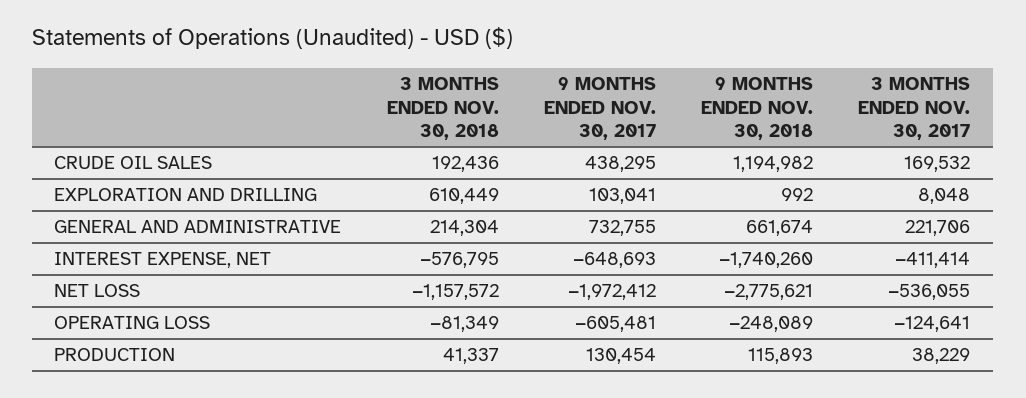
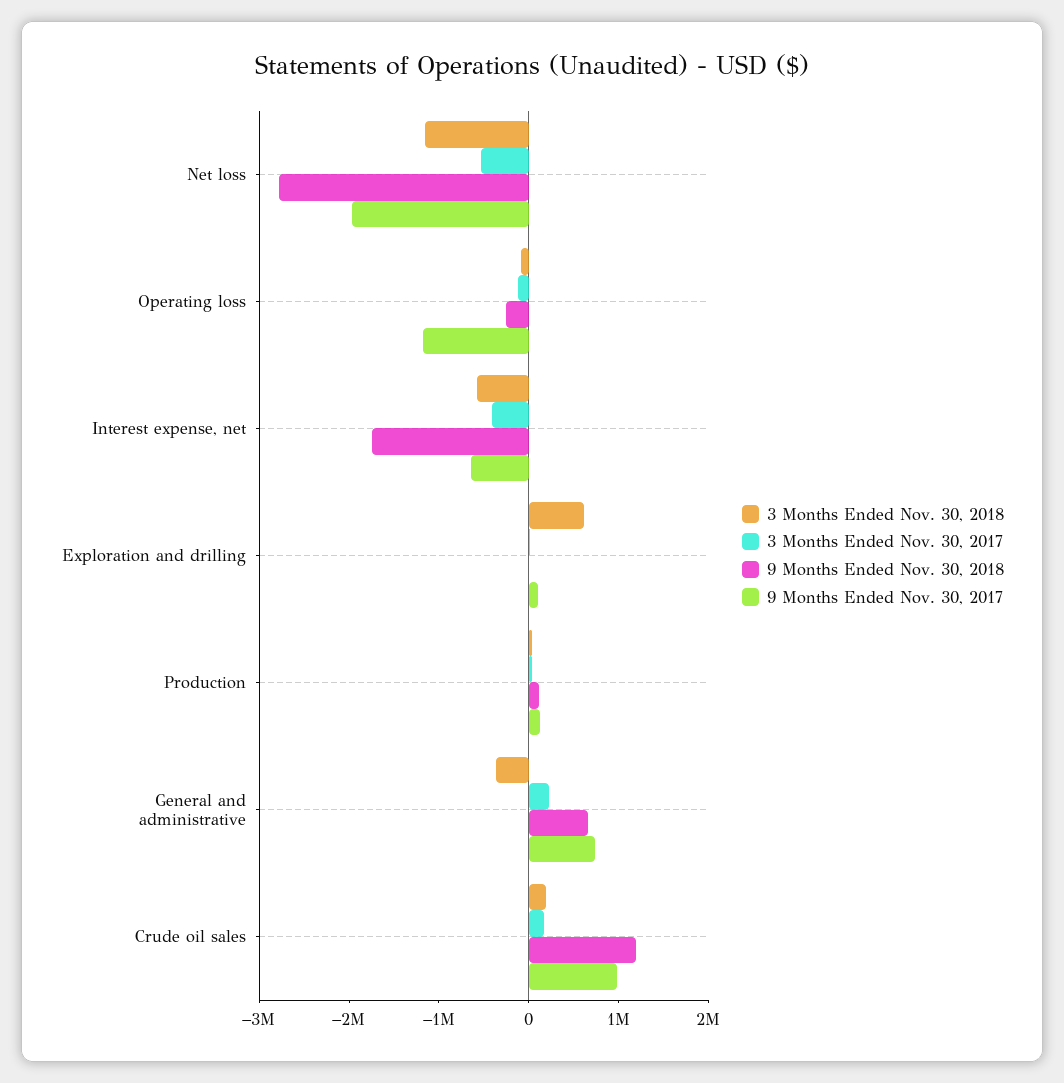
  {
    "3 MONTHS ENDED NOV. 30, 2018": {
      "CRUDE OIL SALES": 192436,
      "EXPLORATION AND DRILLING": 610449,
-     "GENERAL AND ADMINISTRATIVE": 214304,
+     "GENERAL AND ADMINISTRATIVE": -400000,
      "INTEREST EXPENSE, NET": -576795,
      "NET LOSS": -1157572,
      "OPERATING LOSS": -81349,
      "PRODUCTION": 41337
    },
    "9 MONTHS ENDED NOV. 30, 2017": {
-     "CRUDE OIL SALES": 438295,
+     "CRUDE OIL SALES": 1000000,
      "EXPLORATION AND DRILLING": 103041,
      "GENERAL AND ADMINISTRATIVE": 732755,
      "INTEREST EXPENSE, NET": -648693,
      "NET LOSS": -1972412,
-     "OPERATING LOSS": -605481,
+     "OPERATING LOSS": -1200000,
      "PRODUCTION": 130454
    },
    "9 MONTHS ENDED NOV. 30, 2018": {
      "CRUDE OIL SALES": 1194982,
      "EXPLORATION AND DRILLING": 992,
      "GENERAL AND ADMINISTRATIVE": 661674,
      "INTEREST EXPENSE, NET": -1740260,
      "NET LOSS": -2775621,
      "OPERATING LOSS": -248089,
      "PRODUCTION": 115893
    },
    "3 MONTHS ENDED NOV. 30, 2017": {
      "CRUDE OIL SALES": 169532,
      "EXPLORATION AND DRILLING": 8048,
      "GENERAL AND ADMINISTRATIVE": 221706,
      "INTEREST EXPENSE, NET": -411414,
      "NET LOSS": -536055,
      "OPERATING LOSS": -124641,
      "PRODUCTION": 38229
    }
  }

